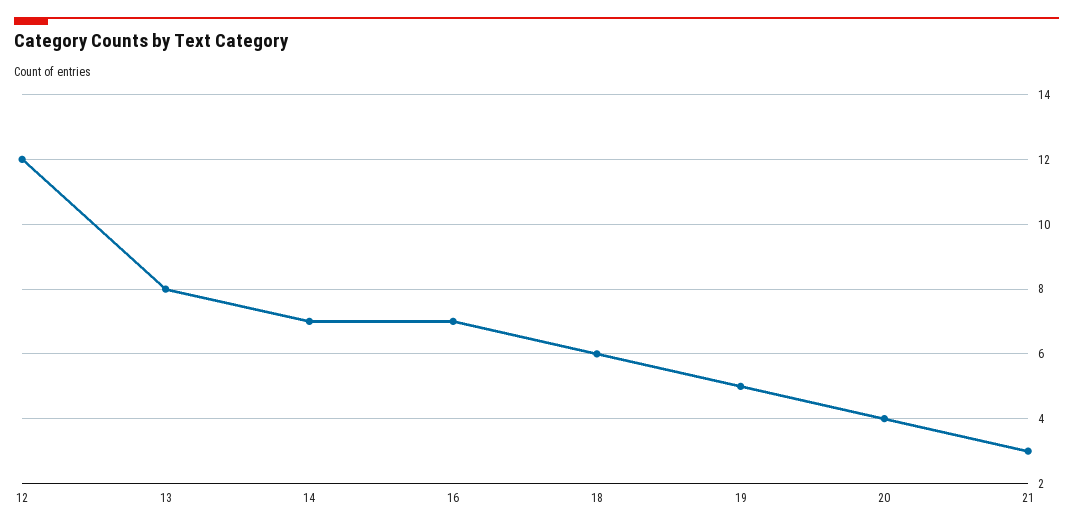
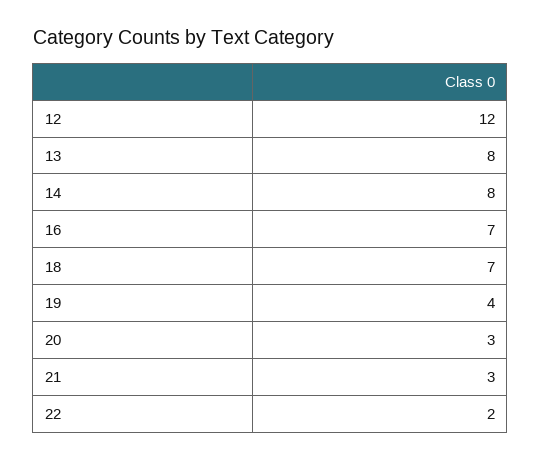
  {
    "12": 12,
    "13": 8,
-   "14": 7,
+   "14": 8,
    "16": 7,
-   "18": 6,
+   "18": 7,
-   "19": 5,
+   "19": 4,
-   "20": 4,
+   "20": 3,
-   "21": 3
+   "21": 3,
+   "22": 2
  }

